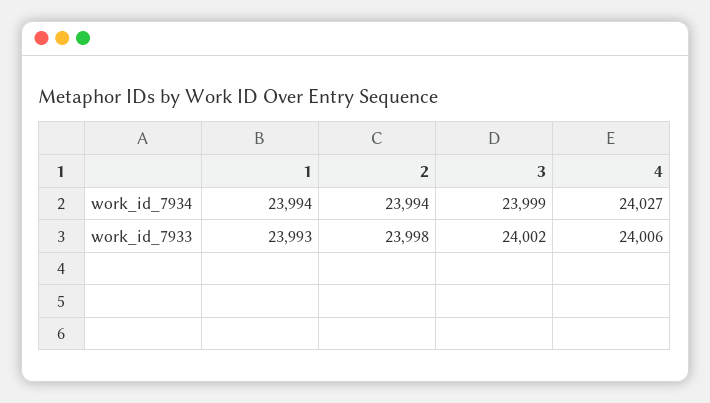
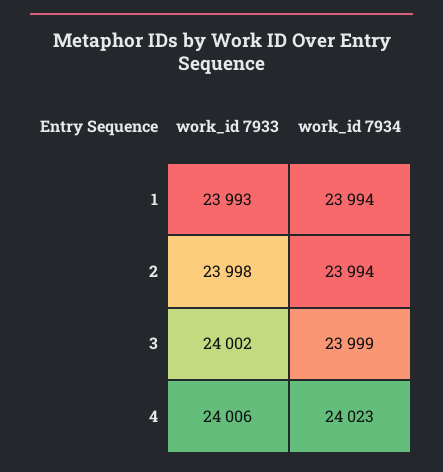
  {
    "1": {
      "work_id_7934": 23994,
      "work_id_7933": 23993
    },
    "2": {
      "work_id_7934": 23994,
      "work_id_7933": 23998
    },
    "3": {
      "work_id_7934": 23999,
      "work_id_7933": 24002
    },
    "4": {
-     "work_id_7934": 24027,
+     "work_id_7934": 24023,
      "work_id_7933": 24006
    }
  }

